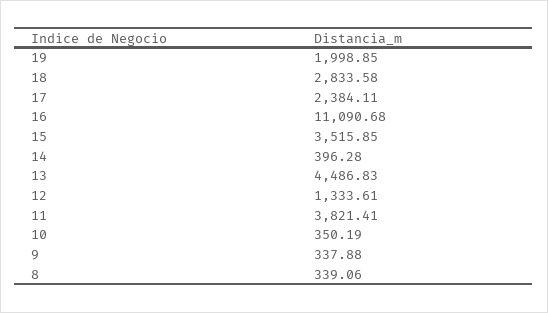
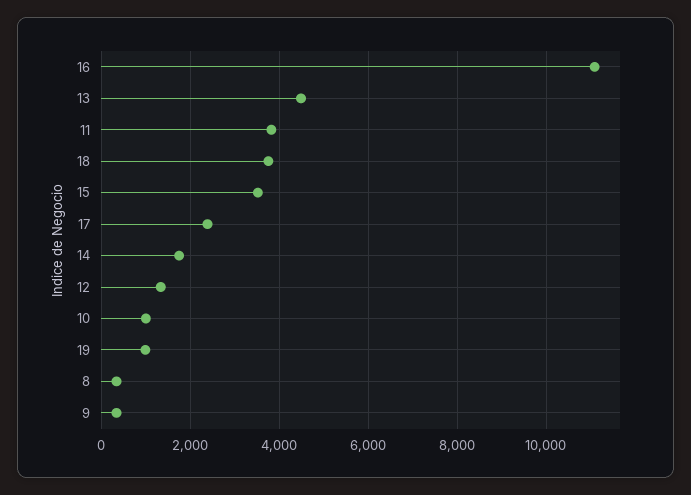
  {
-   "19": 1998.85,
+   "19": 1000,
-   "18": 2833.58,
+   "18": 3800,
    "17": 2384.11,
    "16": 11090.68,
    "15": 3515.85,
-   "14": 396.28,
+   "14": 1800,
    "13": 4486.83,
    "12": 1333.61,
    "11": 3821.41,
-   "10": 350.19,
+   "10": 1000,
    "9": 337.88,
    "8": 339.06
  }

